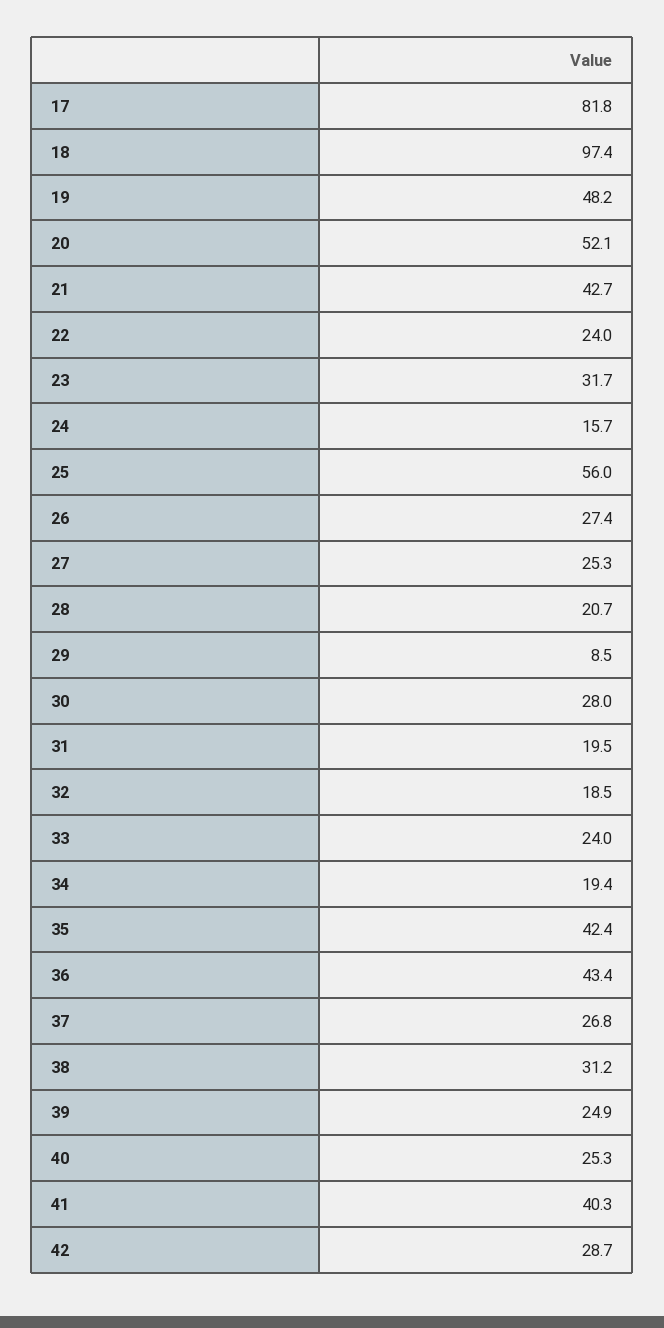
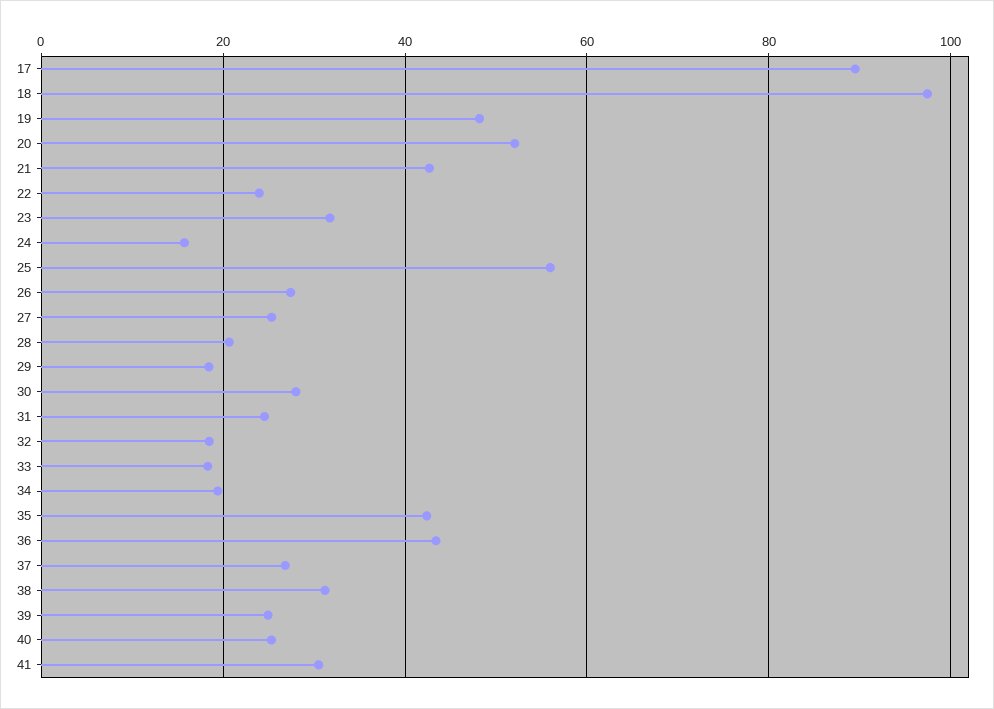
  {
-   "17": 81.8,
+   "17": 90,
    "18": 97.4,
    "19": 48.2,
    "20": 52.1,
    "21": 42.7,
    "22": 24,
    "23": 31.7,
    "24": 15.7,
    "25": 56,
    "26": 27.4,
    "27": 25.3,
    "28": 20.7,
-   "29": 8.5,
+   "29": 18,
    "30": 28,
-   "31": 19.5,
+   "31": 24,
    "32": 18.5,
-   "33": 24,
+   "33": 18,
    "34": 19.4,
    "35": 42.4,
    "36": 43.4,
    "37": 26.8,
    "38": 31.2,
    "39": 24.9,
    "40": 25.3,
-   "41": 40.3,
+   "41": 30
-   "42": 28.7
  }

